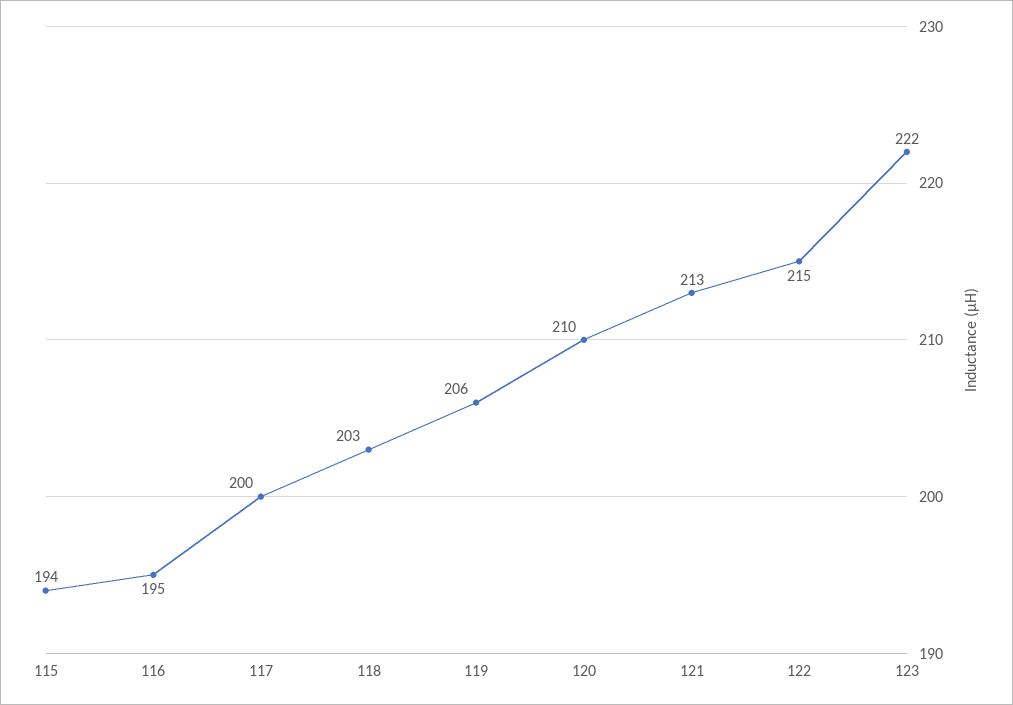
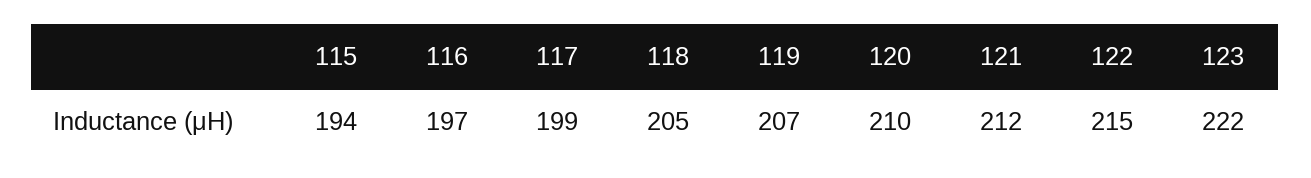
  {
    "115": 194,
-   "116": 195,
+   "116": 197,
-   "117": 200,
+   "117": 199,
-   "118": 203,
+   "118": 205,
-   "119": 206,
+   "119": 207,
    "120": 210,
-   "121": 213,
+   "121": 212,
    "122": 215,
    "123": 222
  }

